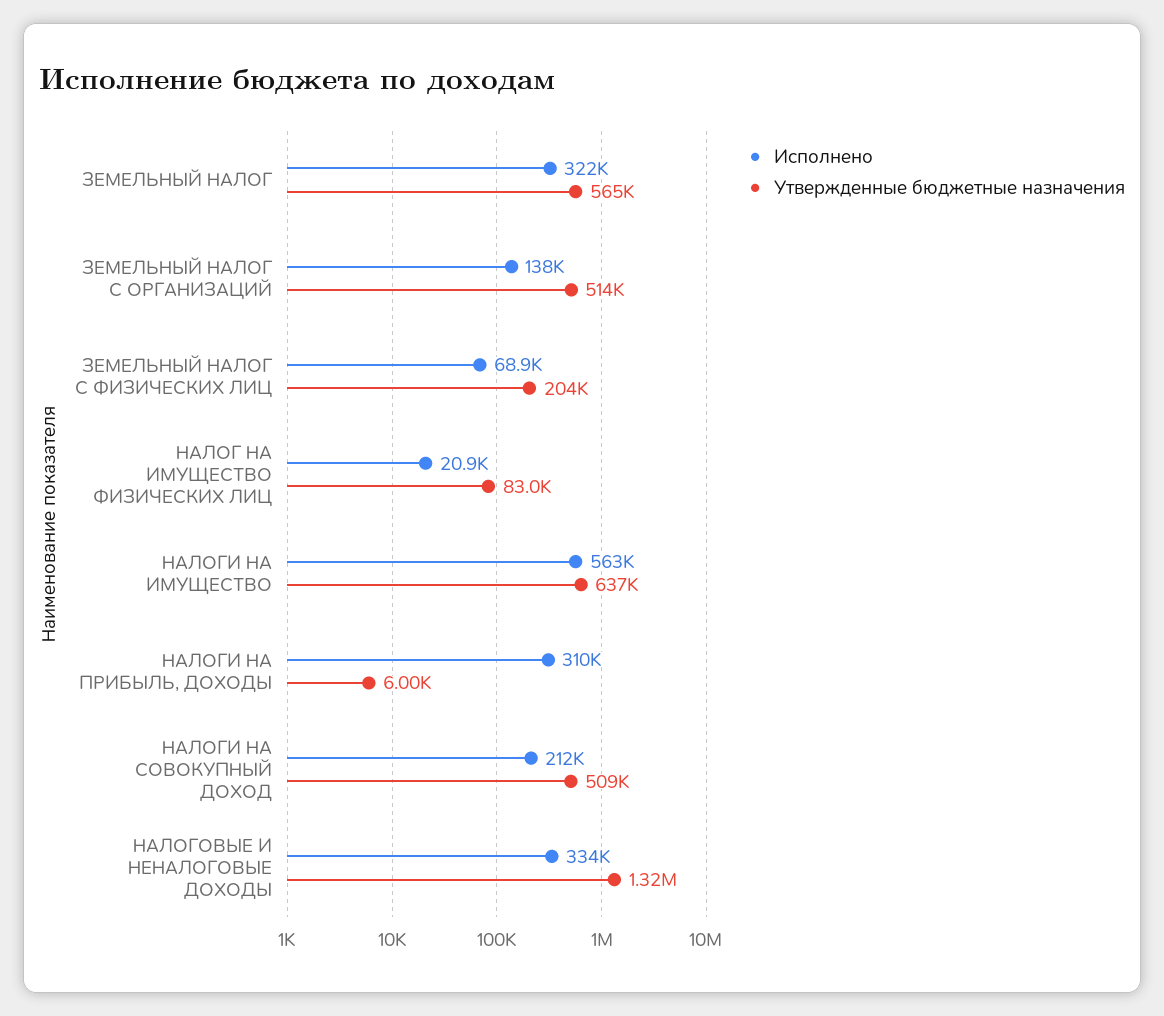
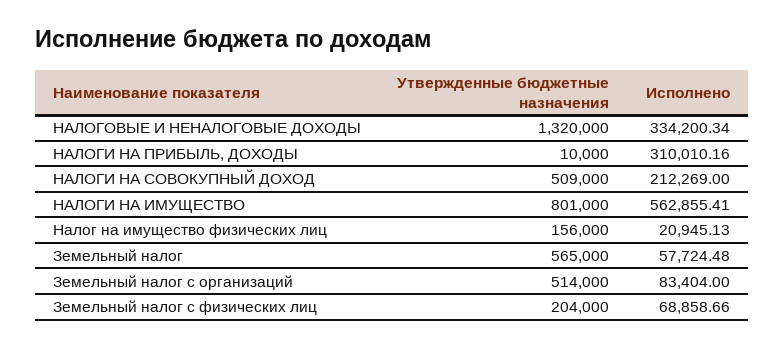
  {
    "Исполнено": {
-     "ЗЕМЕЛЬНЫЙ НАЛОГ": 322000,
+     "ЗЕМЕЛЬНЫЙ НАЛОГ": 57724.48,
-     "ЗЕМЕЛЬНЫЙ НАЛОГ С ОРГАНИЗАЦИЙ": 138000,
+     "ЗЕМЕЛЬНЫЙ НАЛОГ С ОРГАНИЗАЦИЙ": 83404,
      "ЗЕМЕЛЬНЫЙ НАЛОГ С ФИЗИЧЕСКИХ ЛИЦ": 68858.66,
      "НАЛОГ НА ИМУЩЕСТВО ФИЗИЧЕСКИХ ЛИЦ": 20945.13,
      "НАЛОГИ НА ИМУЩЕСТВО": 562855.41,
      "НАЛОГИ НА ПРИБЫЛЬ, ДОХОДЫ": 310010.16,
      "НАЛОГИ НА СОВОКУПНЫЙ ДОХОД": 212269,
      "НАЛОГОВЫЕ И НЕНАЛОГОВЫЕ ДОХОДЫ": 334200.34
    },
    "Утвержденные бюджетные назначения": {
      "ЗЕМЕЛЬНЫЙ НАЛОГ": 565000,
      "ЗЕМЕЛЬНЫЙ НАЛОГ С ОРГАНИЗАЦИЙ": 514000,
      "ЗЕМЕЛЬНЫЙ НАЛОГ С ФИЗИЧЕСКИХ ЛИЦ": 204000,
-     "НАЛОГ НА ИМУЩЕСТВО ФИЗИЧЕСКИХ ЛИЦ": 83000,
+     "НАЛОГ НА ИМУЩЕСТВО ФИЗИЧЕСКИХ ЛИЦ": 156000,
-     "НАЛОГИ НА ИМУЩЕСТВО": 637000,
+     "НАЛОГИ НА ИМУЩЕСТВО": 801000,
-     "НАЛОГИ НА ПРИБЫЛЬ, ДОХОДЫ": 6000,
+     "НАЛОГИ НА ПРИБЫЛЬ, ДОХОДЫ": 10000,
      "НАЛОГИ НА СОВОКУПНЫЙ ДОХОД": 509000,
      "НАЛОГОВЫЕ И НЕНАЛОГОВЫЕ ДОХОДЫ": 1320000
    }
  }

